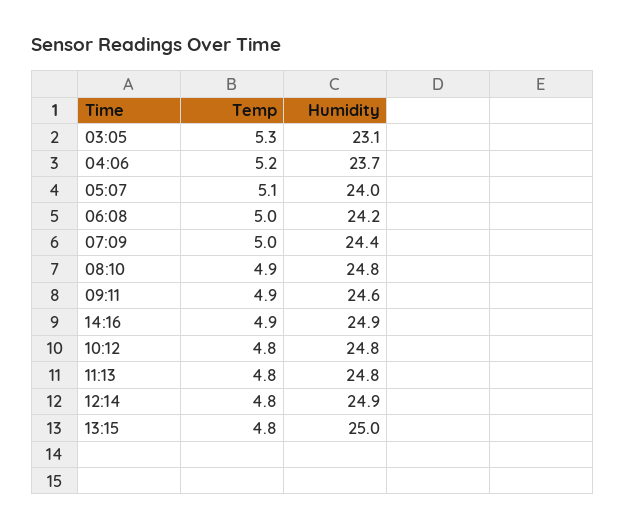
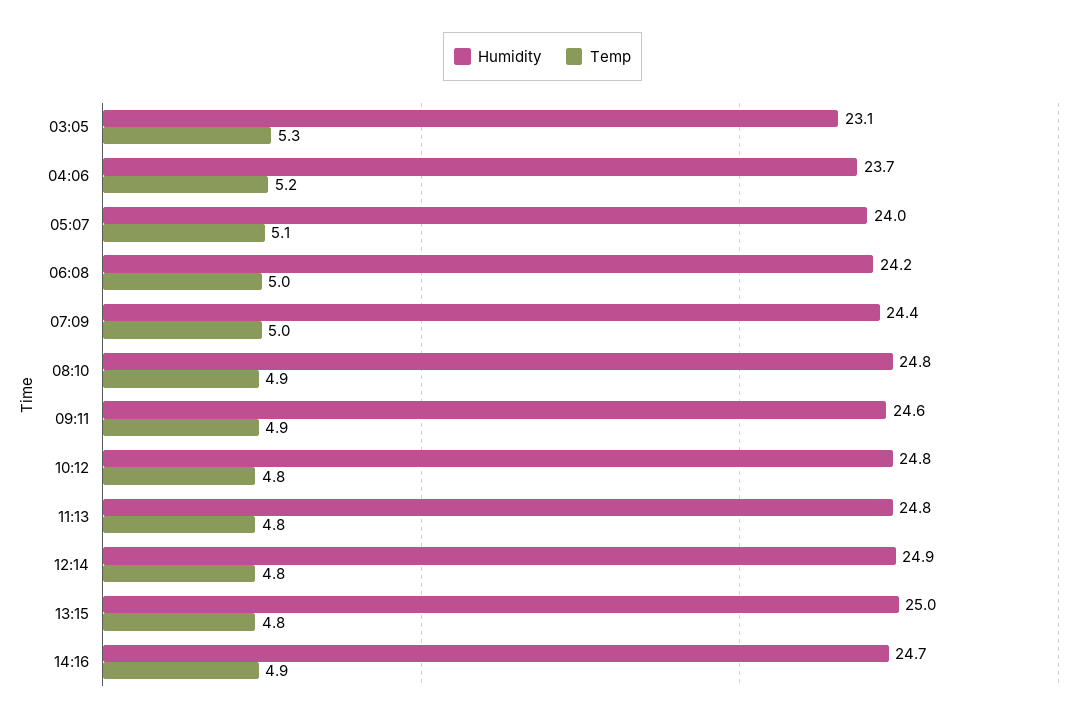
  {
    "Temp": {
      "03:05": 5.3,
      "04:06": 5.2,
      "05:07": 5.1,
      "06:08": 5,
      "07:09": 5,
      "08:10": 4.9,
      "09:11": 4.9,
      "14:16": 4.9,
      "10:12": 4.8,
      "11:13": 4.8,
      "12:14": 4.8,
      "13:15": 4.8
    },
    "Humidity": {
      "03:05": 23.1,
      "04:06": 23.7,
      "05:07": 24,
      "06:08": 24.2,
      "07:09": 24.4,
      "08:10": 24.8,
      "09:11": 24.6,
-     "14:16": 24.9,
+     "14:16": 24.7,
      "10:12": 24.8,
      "11:13": 24.8,
      "12:14": 24.9,
      "13:15": 25
    }
  }

